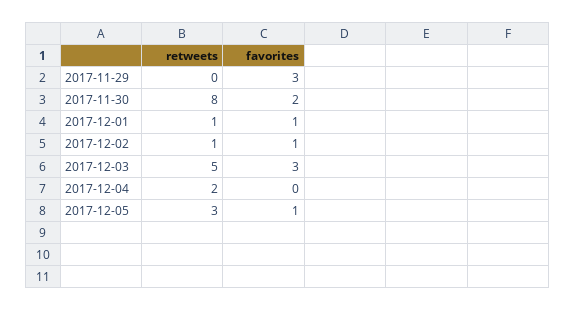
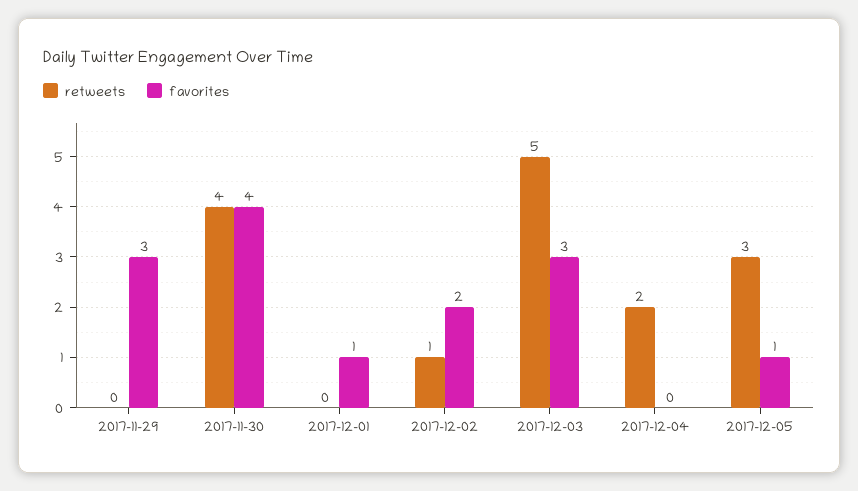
  {
    "retweets": {
      "2017-11-29": 0,
-     "2017-11-30": 8,
+     "2017-11-30": 4,
-     "2017-12-01": 1,
+     "2017-12-01": 0,
      "2017-12-02": 1,
      "2017-12-03": 5,
      "2017-12-04": 2,
      "2017-12-05": 3
    },
    "favorites": {
      "2017-11-29": 3,
-     "2017-11-30": 2,
+     "2017-11-30": 4,
      "2017-12-01": 1,
-     "2017-12-02": 1,
+     "2017-12-02": 2,
      "2017-12-03": 3,
      "2017-12-04": 0,
      "2017-12-05": 1
    }
  }

